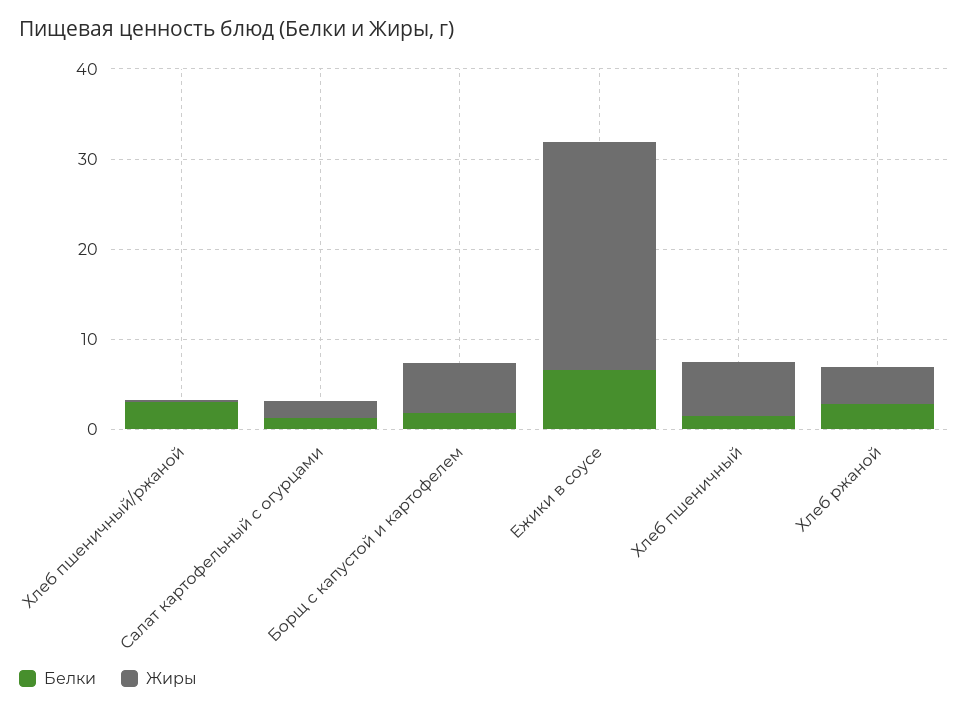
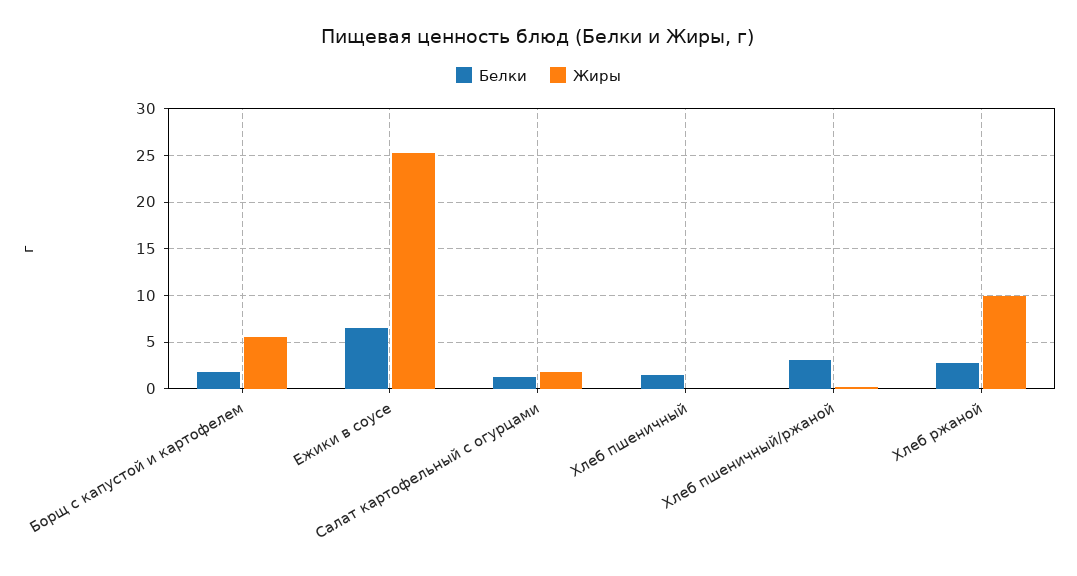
  {
    "Белки": {
      "Хлеб пшеничный/ржаной": 3,
      "Салат картофельный с огурцами": 1,
      "Борщ с капустой и картофелем": 2,
      "Ежики в соусе": 7,
      "Хлеб пшеничный": 2,
      "Хлеб ржаной": 3
    },
    "Жиры": {
      "Хлеб пшеничный/ржаной": 0,
      "Салат картофельный с огурцами": 2,
      "Борщ с капустой и картофелем": 6,
      "Ежики в соусе": 25,
-     "Хлеб пшеничный": 6,
+     "Хлеб пшеничный": 0,
-     "Хлеб ржаной": 4
+     "Хлеб ржаной": 10
    }
  }

